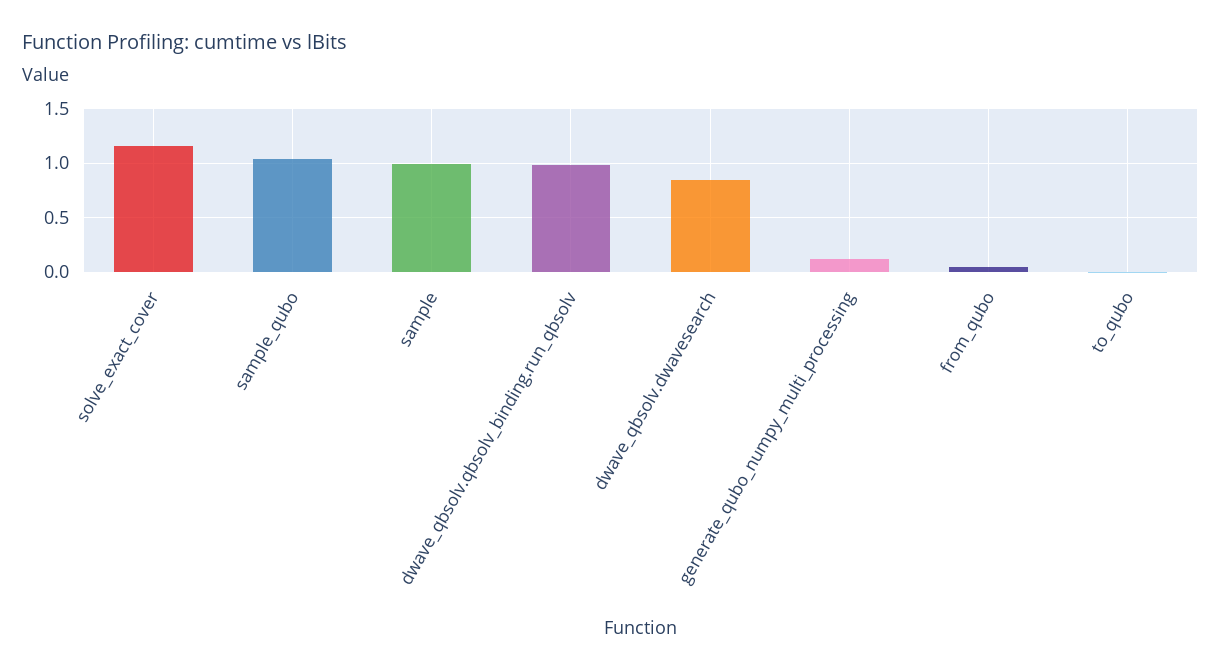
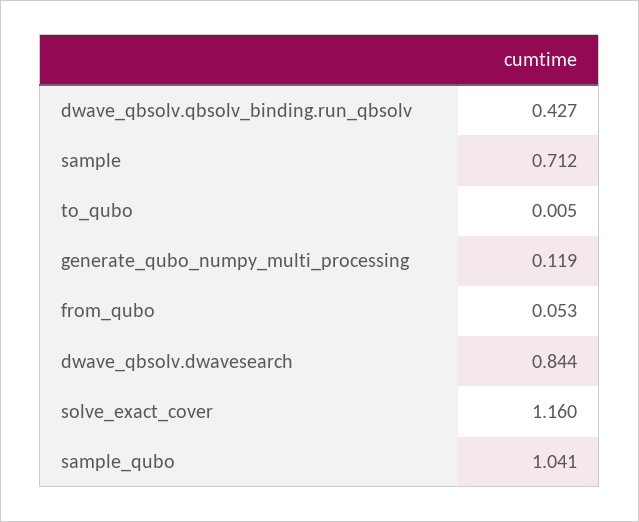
  {
    "solve_exact_cover": 1.16,
    "sample_qubo": 1.041,
-   "sample": 1,
+   "sample": 0.712,
-   "dwave_qbsolv.qbsolv_binding.run_qbsolv": 1,
+   "dwave_qbsolv.qbsolv_binding.run_qbsolv": 0.427,
    "dwave_qbsolv.dwavesearch": 0.844,
    "generate_qubo_numpy_multi_processing": 0.119,
    "from_qubo": 0.053,
    "to_qubo": 0.005
  }

